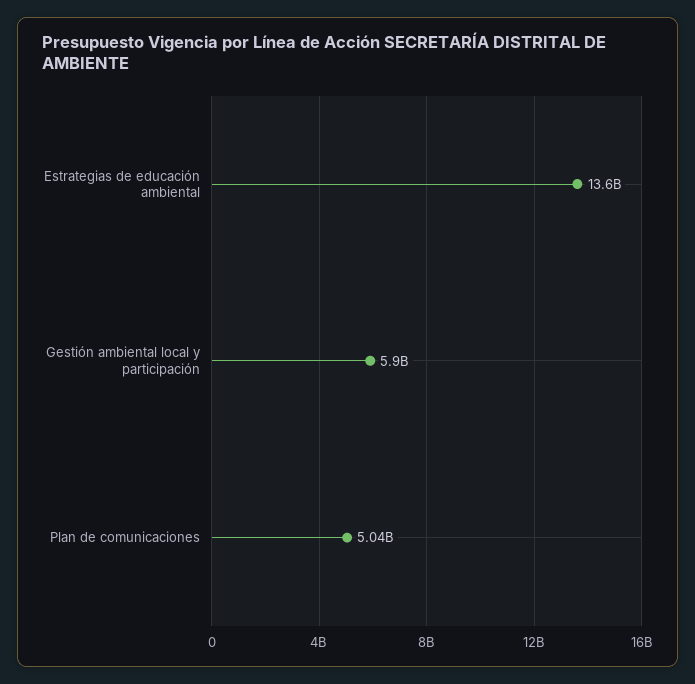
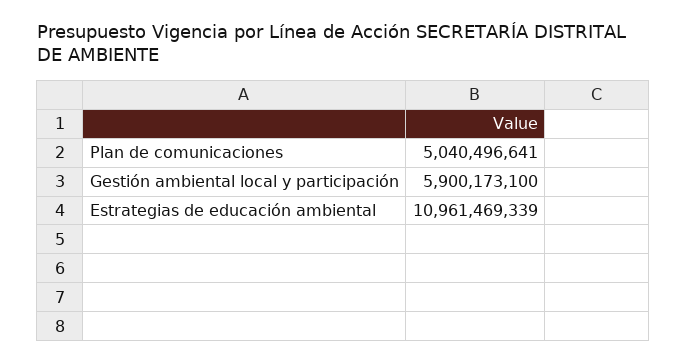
  {
-   "Estrategias de educación ambiental": 13600000000,
+   "Estrategias de educación ambiental": 10961469339,
    "Gestión ambiental local y participación": 5900173100,
    "Plan de comunicaciones": 5040496641
  }

